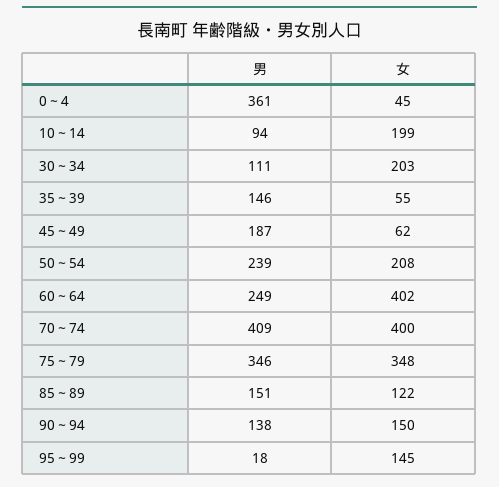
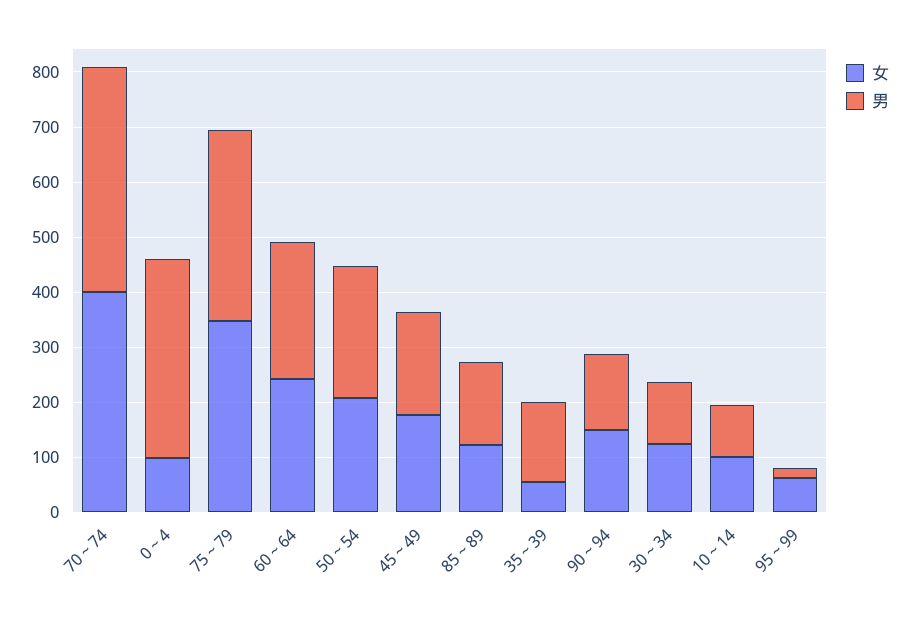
  {
    "男": {
      "0～4": 361,
      "10～14": 94,
      "30～34": 111,
      "35～39": 146,
      "45～49": 187,
      "50～54": 239,
      "60～64": 249,
      "70～74": 409,
      "75～79": 346,
      "85～89": 151,
      "90～94": 138,
      "95～99": 18
    },
    "女": {
-     "0～4": 45,
+     "0～4": 100,
-     "10～14": 199,
+     "10～14": 100,
-     "30～34": 203,
+     "30～34": 120,
      "35～39": 55,
-     "45～49": 62,
+     "45～49": 180,
      "50～54": 208,
-     "60～64": 402,
+     "60～64": 240,
      "70～74": 400,
      "75～79": 348,
      "85～89": 122,
      "90～94": 150,
-     "95～99": 145
+     "95～99": 60
    }
  }

